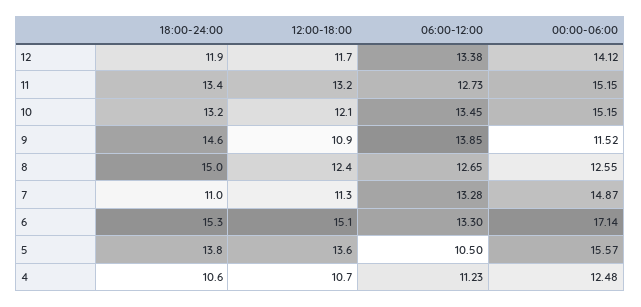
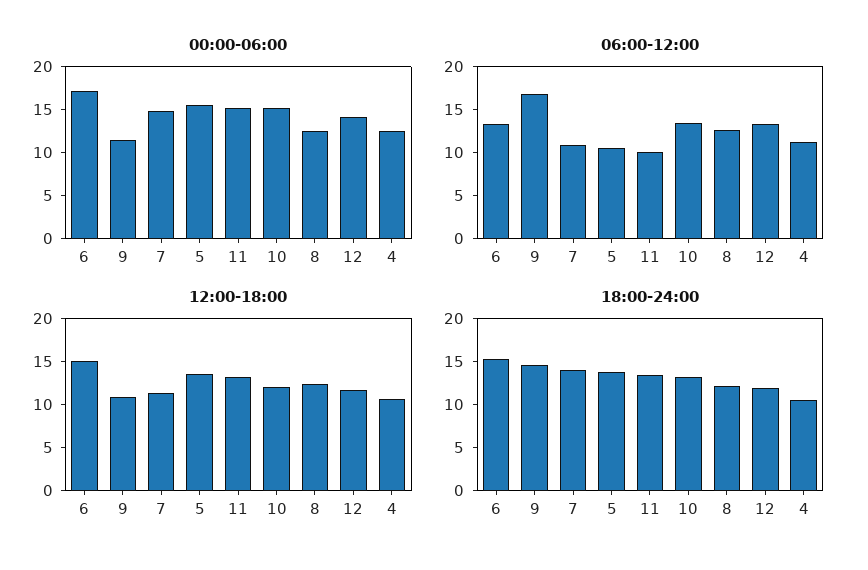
  {
    "18:00-24:00": {
      "12": 11.9,
      "11": 13.4,
      "10": 13.2,
      "9": 14.6,
-     "8": 15,
+     "8": 12,
-     "7": 11,
+     "7": 14,
      "6": 15.3,
      "5": 13.8,
      "4": 10.6
    },
    "12:00-18:00": {
      "12": 11.7,
      "11": 13.2,
      "10": 12.1,
      "9": 10.9,
      "8": 12.4,
      "7": 11.3,
      "6": 15.1,
      "5": 13.6,
      "4": 10.7
    },
    "06:00-12:00": {
      "12": 13.38,
-     "11": 12.73,
+     "11": 10,
      "10": 13.45,
-     "9": 13.85,
+     "9": 17,
      "8": 12.65,
-     "7": 13.28,
+     "7": 11,
      "6": 13.3,
      "5": 10.5,
      "4": 11.23
    },
    "00:00-06:00": {
      "12": 14.12,
      "11": 15.15,
      "10": 15.15,
      "9": 11.52,
      "8": 12.55,
      "7": 14.87,
      "6": 17.14,
      "5": 15.57,
      "4": 12.48
    }
  }

